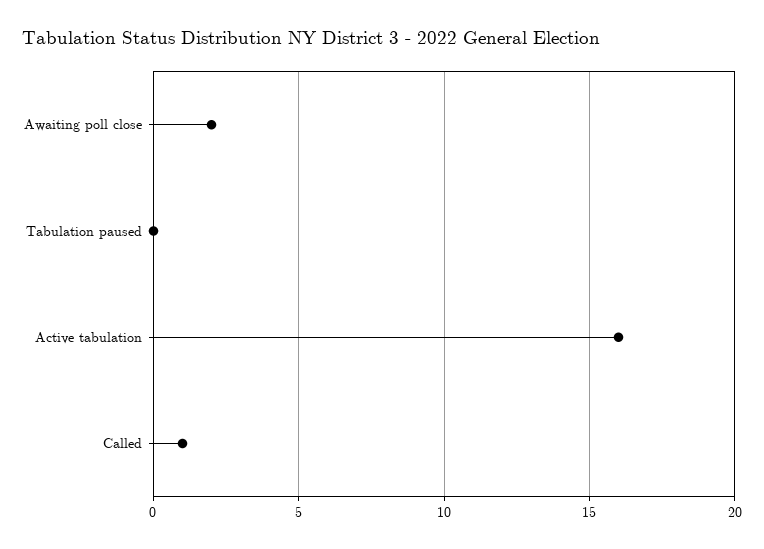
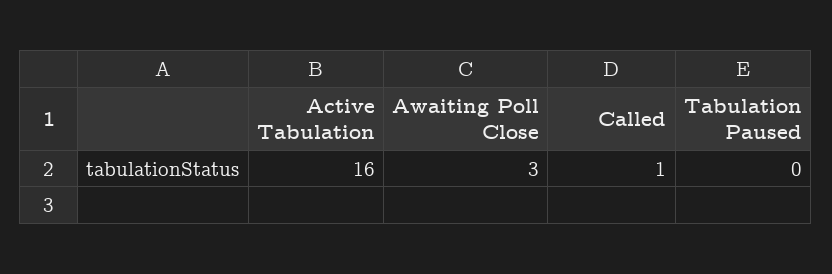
  {
-   "Awaiting poll close": 2,
+   "Awaiting poll close": 3,
    "Tabulation paused": 0,
    "Active tabulation": 16,
    "Called": 1
  }

